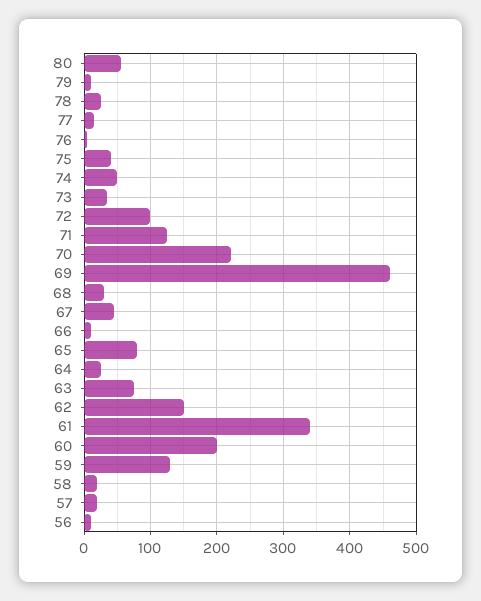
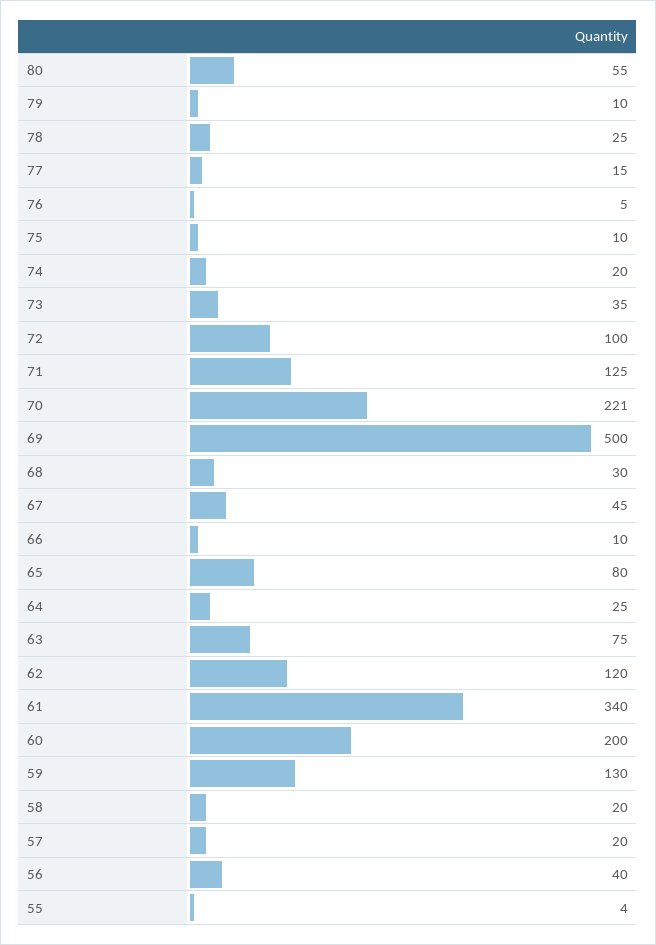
  {
    "80": 55,
    "79": 10,
    "78": 25,
    "77": 15,
    "76": 5,
-   "75": 40,
+   "75": 10,
-   "74": 50,
+   "74": 20,
    "73": 35,
    "72": 100,
    "71": 125,
    "70": 221,
-   "69": 460,
+   "69": 500,
    "68": 30,
    "67": 45,
    "66": 10,
    "65": 80,
    "64": 25,
    "63": 75,
-   "62": 150,
+   "62": 120,
    "61": 340,
    "60": 200,
    "59": 130,
    "58": 20,
    "57": 20,
-   "56": 10
+   "56": 40,
+   "55": 4
  }

